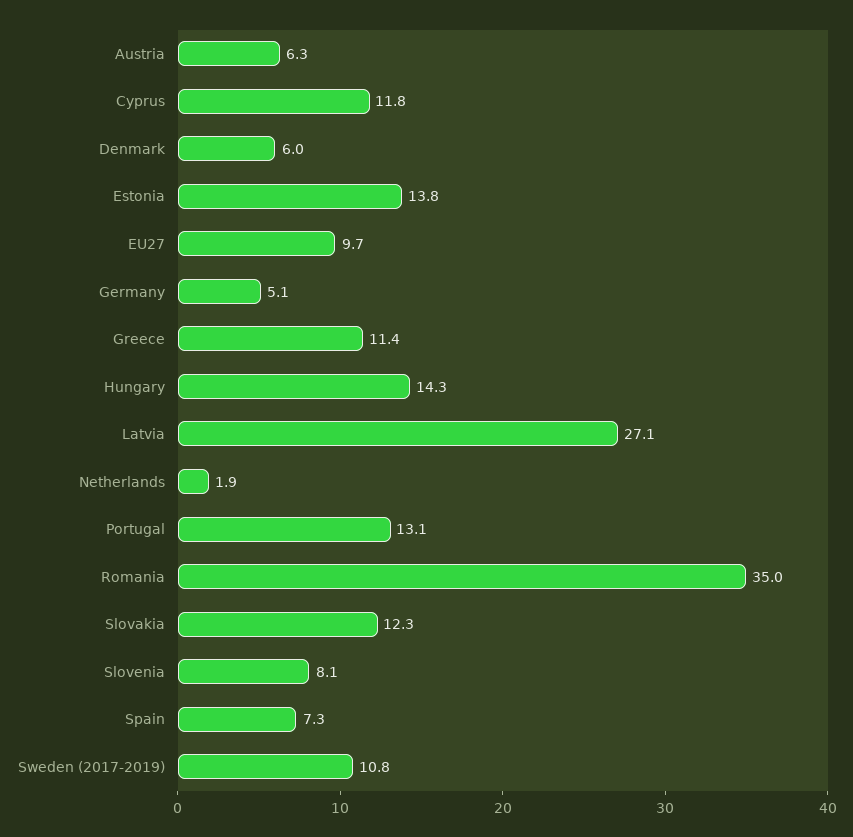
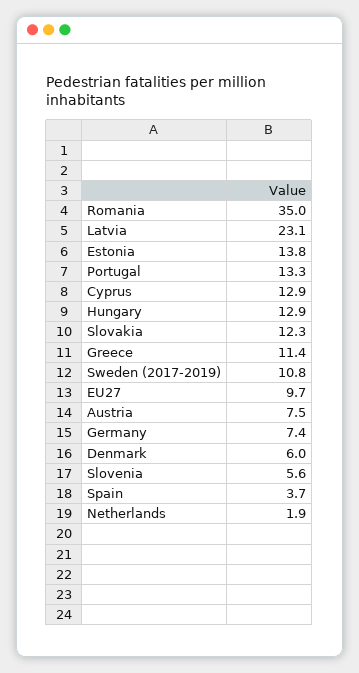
  {
-   "Austria": 6.3,
+   "Austria": 7.5,
-   "Cyprus": 11.8,
+   "Cyprus": 12.9,
    "Denmark": 6,
    "Estonia": 13.8,
    "EU27": 9.7,
-   "Germany": 5.1,
+   "Germany": 7.4,
    "Greece": 11.4,
-   "Hungary": 14.3,
+   "Hungary": 12.9,
-   "Latvia": 27.1,
+   "Latvia": 23.1,
    "Netherlands": 1.9,
-   "Portugal": 13.1,
+   "Portugal": 13.3,
    "Romania": 35,
    "Slovakia": 12.3,
-   "Slovenia": 8.1,
+   "Slovenia": 5.6,
-   "Spain": 7.3,
+   "Spain": 3.7,
    "Sweden (2017-2019)": 10.8
  }

